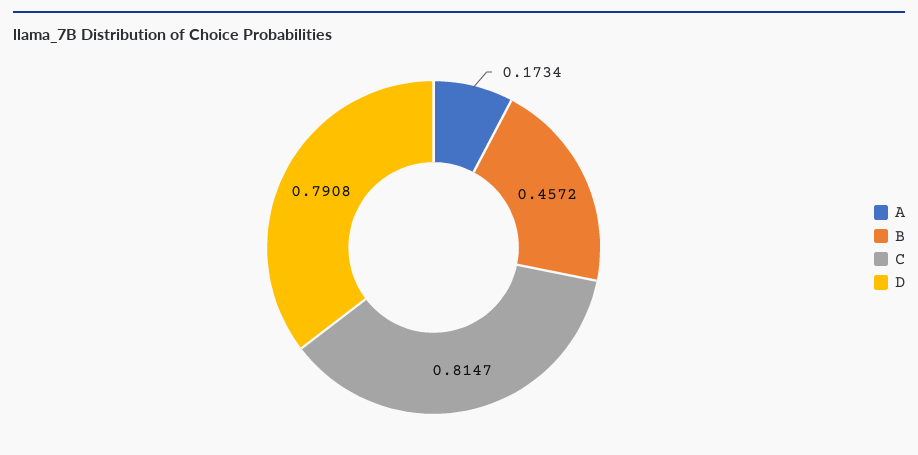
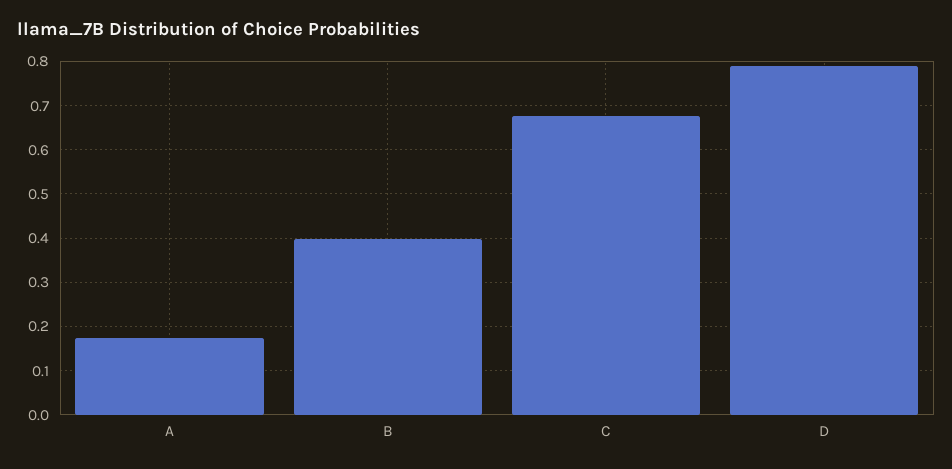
  {
    "A": 0.1734,
-   "B": 0.4572,
+   "B": 0.4,
-   "C": 0.8147,
+   "C": 0.68,
    "D": 0.7908
  }

